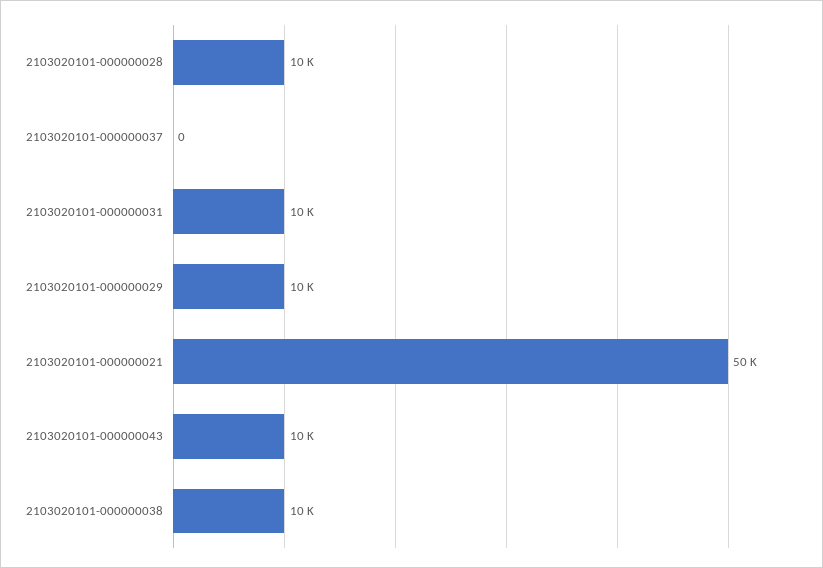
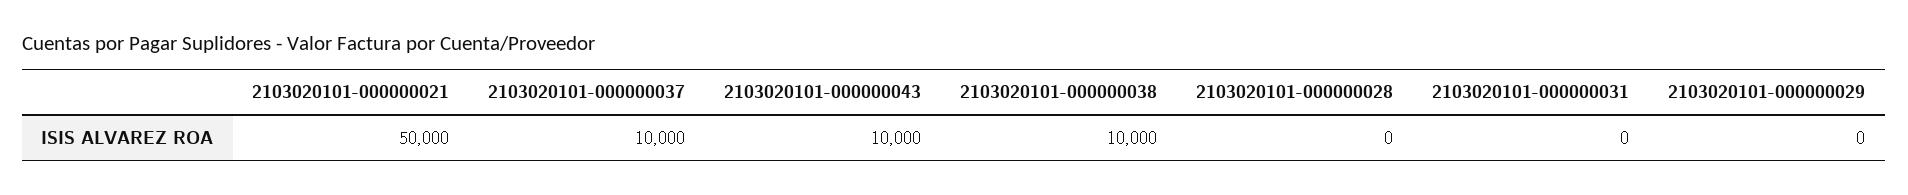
  {
-   "2103020101-000000028": 10000,
+   "2103020101-000000028": 0,
-   "2103020101-000000037": 0,
+   "2103020101-000000037": 10000,
-   "2103020101-000000031": 10000,
+   "2103020101-000000031": 0,
-   "2103020101-000000029": 10000,
+   "2103020101-000000029": 0,
    "2103020101-000000021": 50000,
    "2103020101-000000043": 10000,
    "2103020101-000000038": 10000
  }

